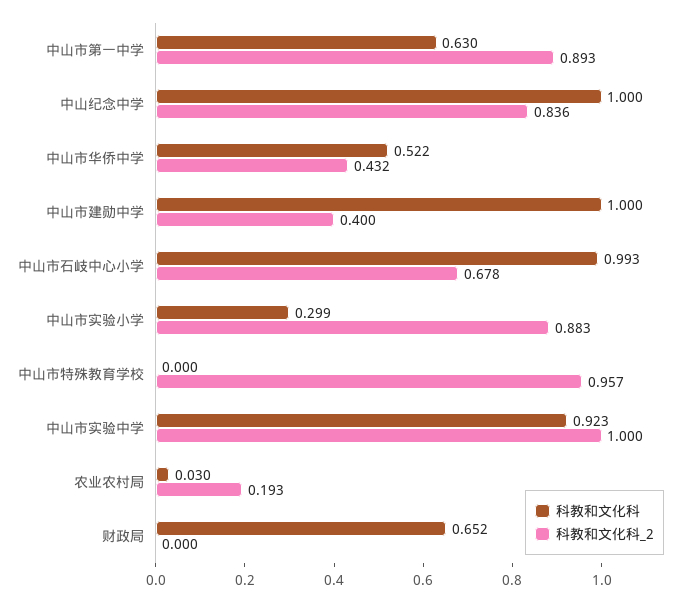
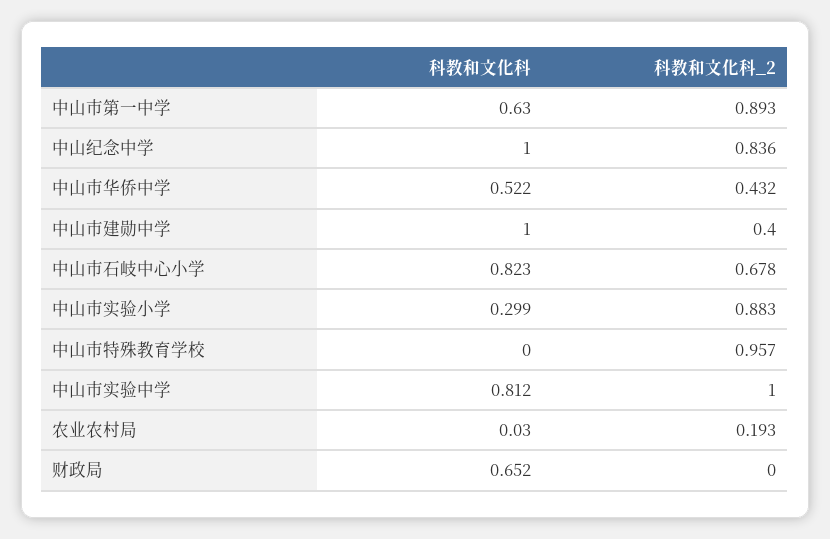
  {
    "科教和文化科": {
      "中山市第一中学": 0.63,
      "中山纪念中学": 1,
      "中山市华侨中学": 0.522,
      "中山市建勋中学": 1,
-     "中山市石岐中心小学": 0.993,
+     "中山市石岐中心小学": 0.823,
      "中山市实验小学": 0.299,
      "中山市特殊教育学校": 0,
-     "中山市实验中学": 0.923,
+     "中山市实验中学": 0.812,
      "农业农村局": 0.03,
      "财政局": 0.652
    },
    "科教和文化科_2": {
      "中山市第一中学": 0.893,
      "中山纪念中学": 0.836,
      "中山市华侨中学": 0.432,
      "中山市建勋中学": 0.4,
      "中山市石岐中心小学": 0.678,
      "中山市实验小学": 0.883,
      "中山市特殊教育学校": 0.957,
      "中山市实验中学": 1,
      "农业农村局": 0.193,
      "财政局": 0
    }
  }

